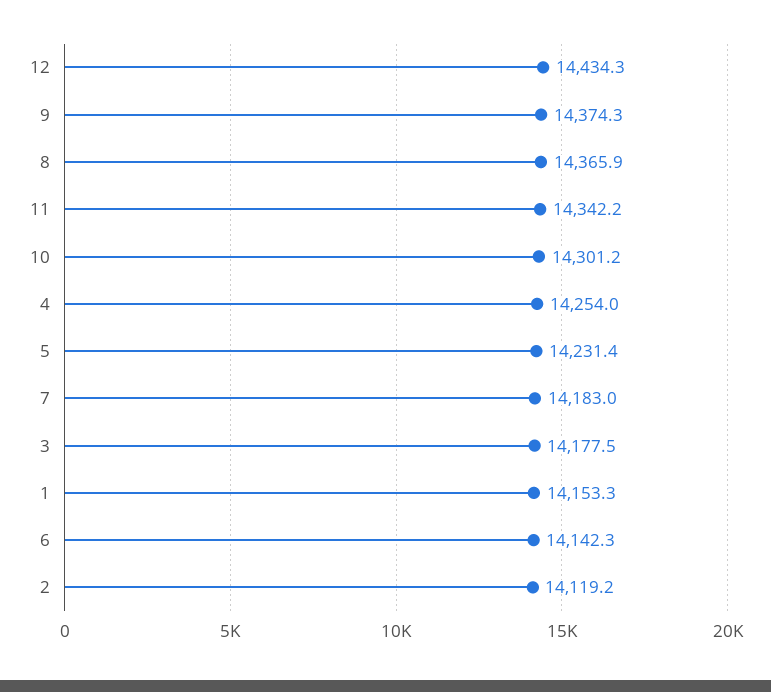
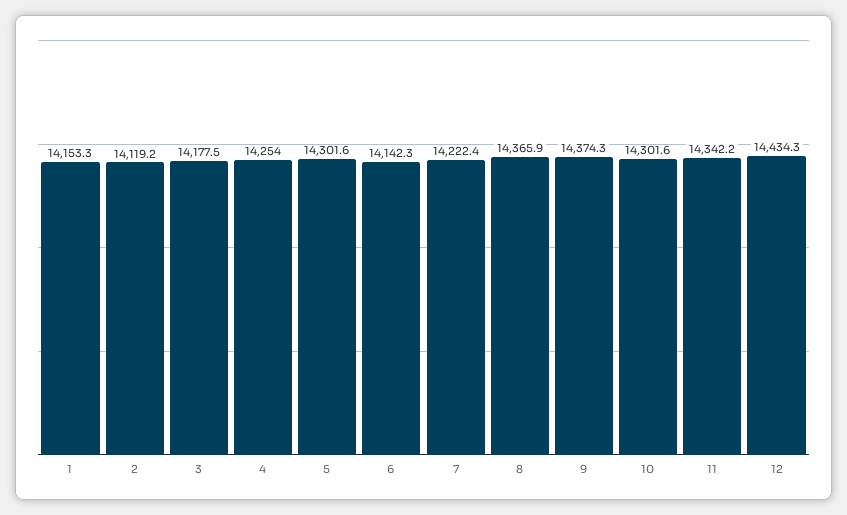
  {
    "12": 14434.3,
    "9": 14374.3,
    "8": 14365.9,
    "11": 14342.2,
-   "10": 14301.2,
+   "10": 14301.6,
    "4": 14254,
-   "5": 14231.4,
+   "5": 14301.6,
-   "7": 14183,
+   "7": 14222.4,
    "3": 14177.5,
    "1": 14153.3,
    "6": 14142.3,
    "2": 14119.2
  }

